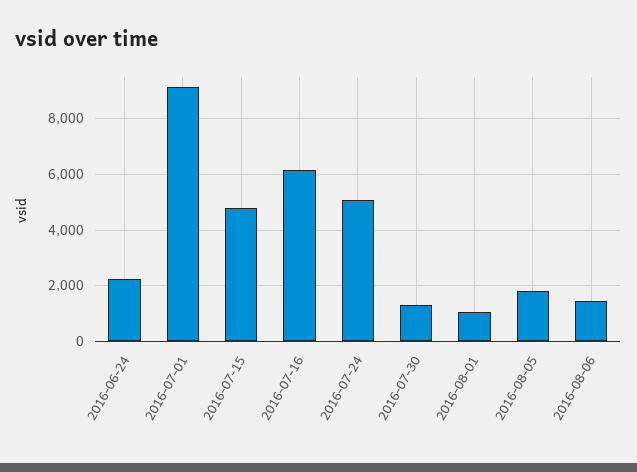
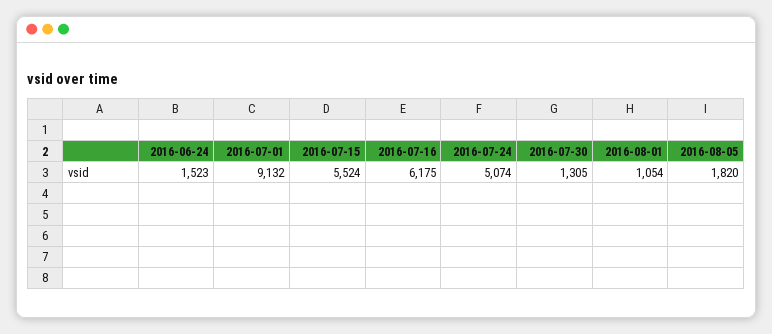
  {
-   "2016-06-24": 2250,
+   "2016-06-24": 1523,
    "2016-07-01": 9132,
-   "2016-07-15": 4750,
+   "2016-07-15": 5524,
    "2016-07-16": 6175,
    "2016-07-24": 5074,
    "2016-07-30": 1305,
    "2016-08-01": 1054,
-   "2016-08-05": 1820,
+   "2016-08-05": 1820
-   "2016-08-06": 1500
  }

